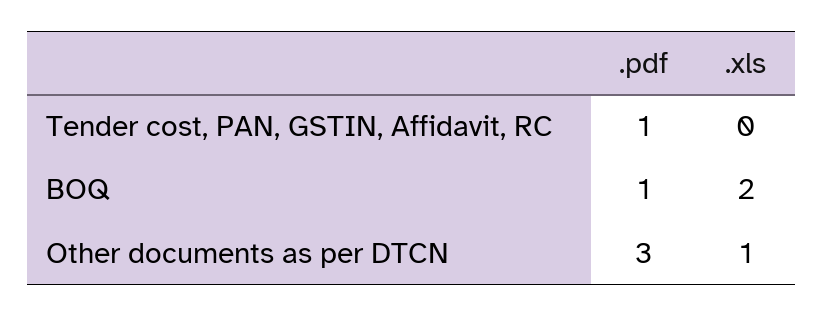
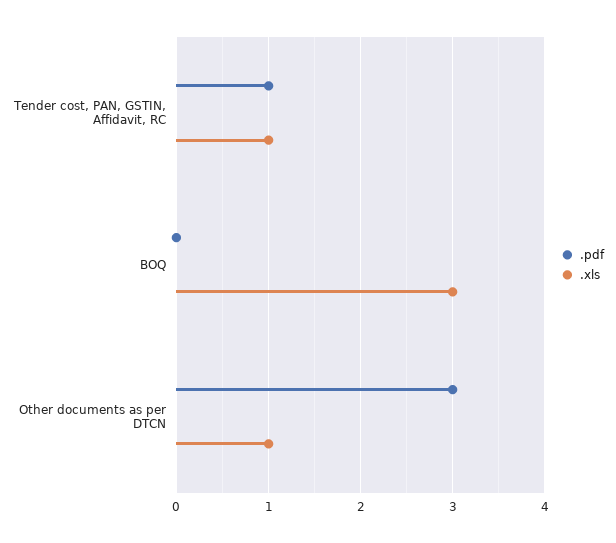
  {
    ".pdf": {
      "Tender cost, PAN, GSTIN, Affidavit, RC": 1,
-     "BOQ": 1,
+     "BOQ": 0,
      "Other documents as per DTCN": 3
    },
    ".xls": {
-     "Tender cost, PAN, GSTIN, Affidavit, RC": 0,
+     "Tender cost, PAN, GSTIN, Affidavit, RC": 1,
-     "BOQ": 2,
+     "BOQ": 3,
      "Other documents as per DTCN": 1
    }
  }

